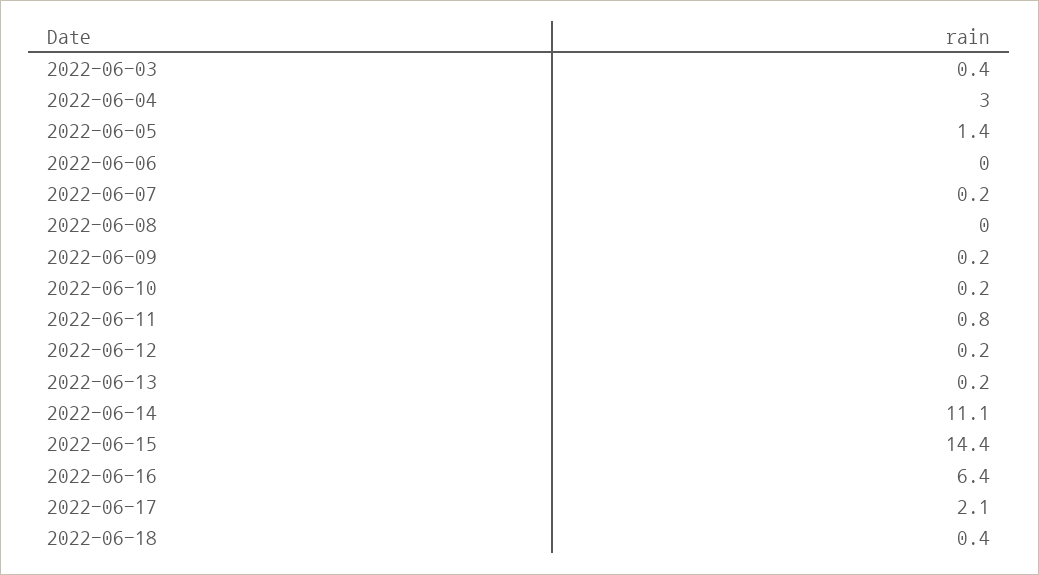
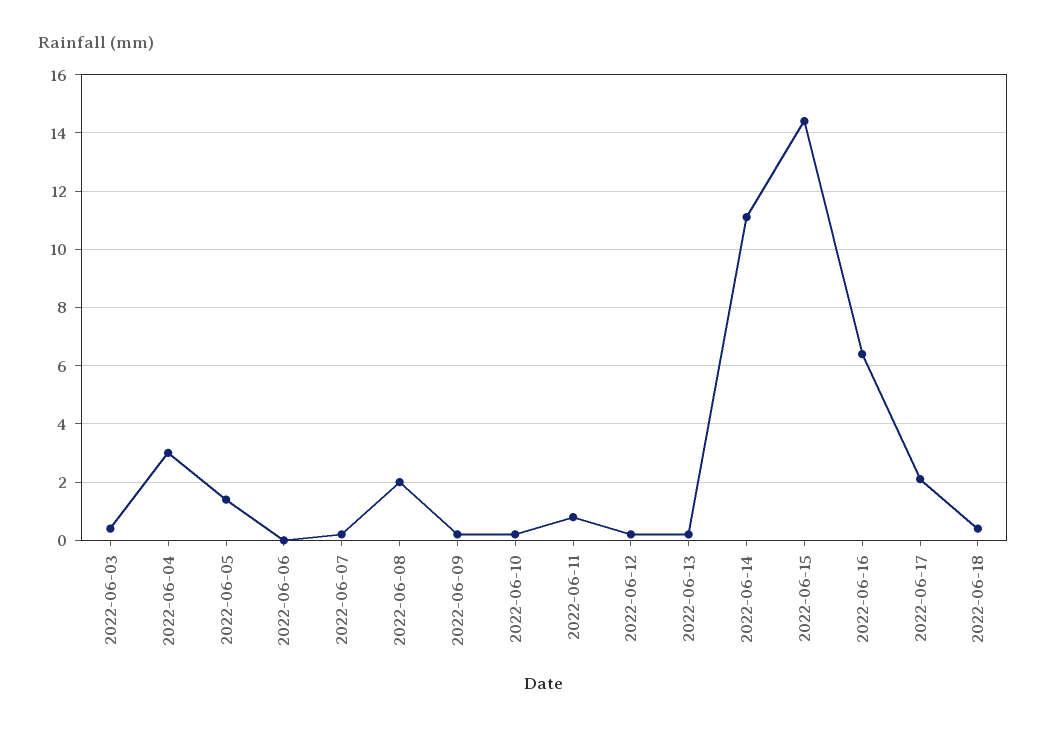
  {
    "2022-06-03": 0.4,
    "2022-06-04": 3,
    "2022-06-05": 1.4,
    "2022-06-06": 0,
    "2022-06-07": 0.2,
-   "2022-06-08": 0,
+   "2022-06-08": 2,
    "2022-06-09": 0.2,
    "2022-06-10": 0.2,
    "2022-06-11": 0.8,
    "2022-06-12": 0.2,
    "2022-06-13": 0.2,
    "2022-06-14": 11.1,
    "2022-06-15": 14.4,
    "2022-06-16": 6.4,
    "2022-06-17": 2.1,
    "2022-06-18": 0.4
  }

